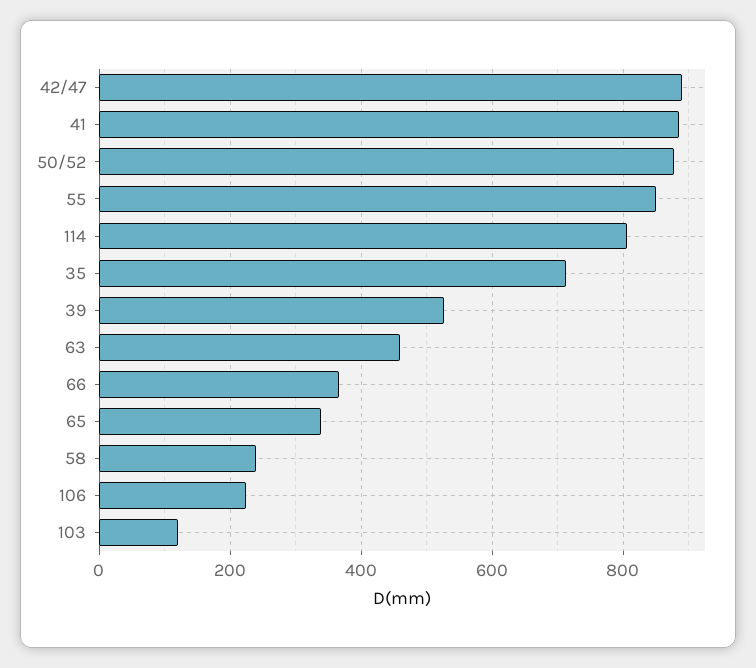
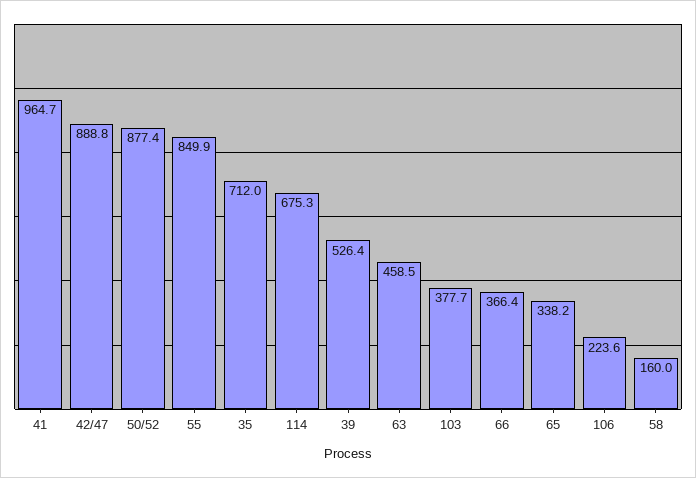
  {
    "42/47": 888.8,
-   "41": 880,
+   "41": 964.7,
    "50/52": 877.4,
    "55": 849.9,
-   "114": 800,
+   "114": 675.3,
    "35": 712,
    "39": 526.4,
    "63": 458.5,
    "66": 366.4,
    "65": 338.2,
-   "58": 240,
+   "58": 160,
    "106": 223.6,
-   "103": 120
+   "103": 377.7
  }

